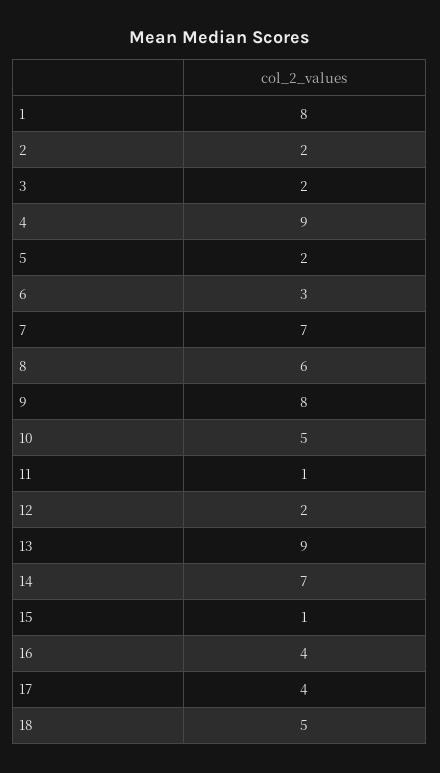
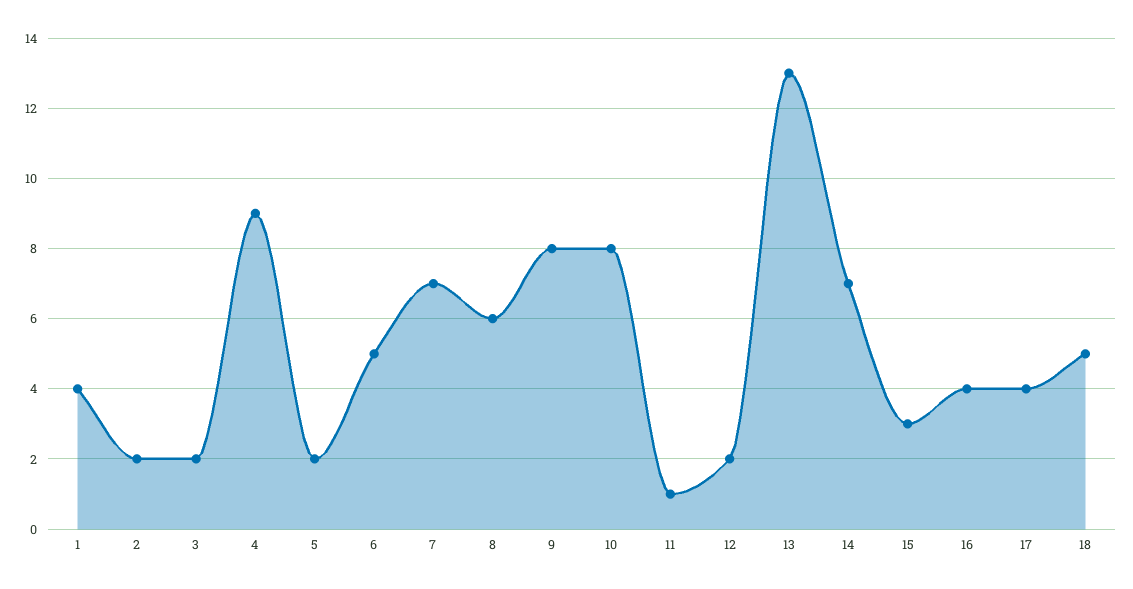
  {
-   "1": 8,
+   "1": 4,
    "2": 2,
    "3": 2,
    "4": 9,
    "5": 2,
-   "6": 3,
+   "6": 5,
    "7": 7,
    "8": 6,
    "9": 8,
-   "10": 5,
+   "10": 8,
    "11": 1,
    "12": 2,
-   "13": 9,
+   "13": 13,
    "14": 7,
-   "15": 1,
+   "15": 3,
    "16": 4,
    "17": 4,
    "18": 5
  }

